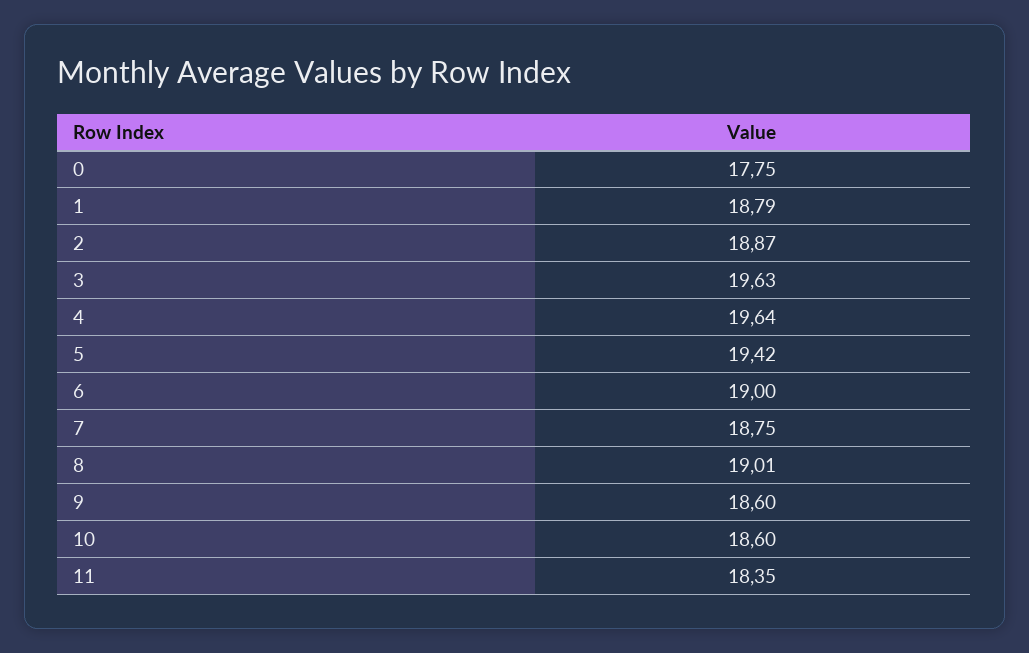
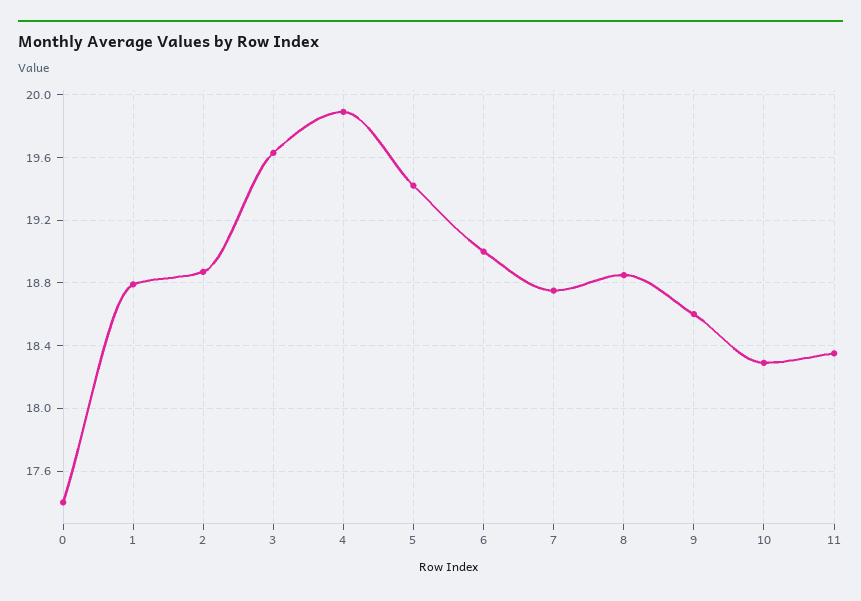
  {
-   "0": 17.75,
+   "0": 17.4,
    "1": 18.79,
    "2": 18.87,
    "3": 19.63,
-   "4": 19.64,
+   "4": 19.9,
    "5": 19.42,
    "6": 19,
    "7": 18.75,
-   "8": 19.01,
+   "8": 18.85,
    "9": 18.6,
-   "10": 18.6,
+   "10": 18.3,
    "11": 18.35
  }

